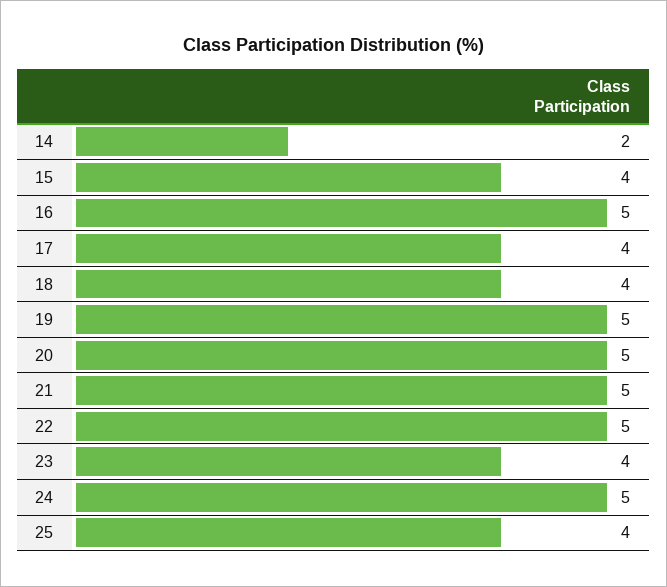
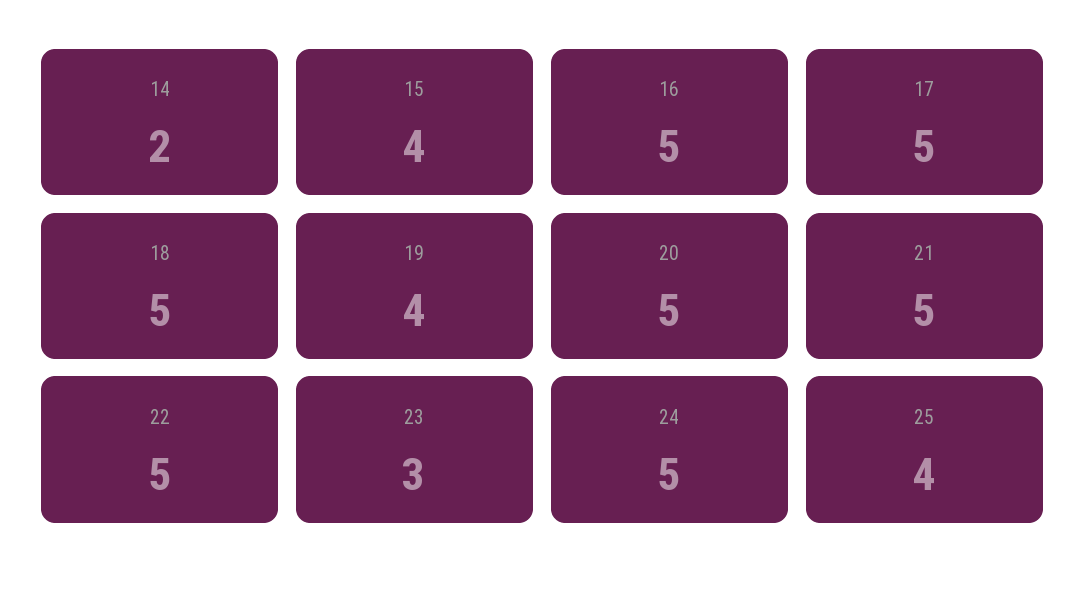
  {
    "14": 2,
    "15": 4,
    "16": 5,
-   "17": 4,
+   "17": 5,
-   "18": 4,
+   "18": 5,
-   "19": 5,
+   "19": 4,
    "20": 5,
    "21": 5,
    "22": 5,
-   "23": 4,
+   "23": 3,
    "24": 5,
    "25": 4
  }

